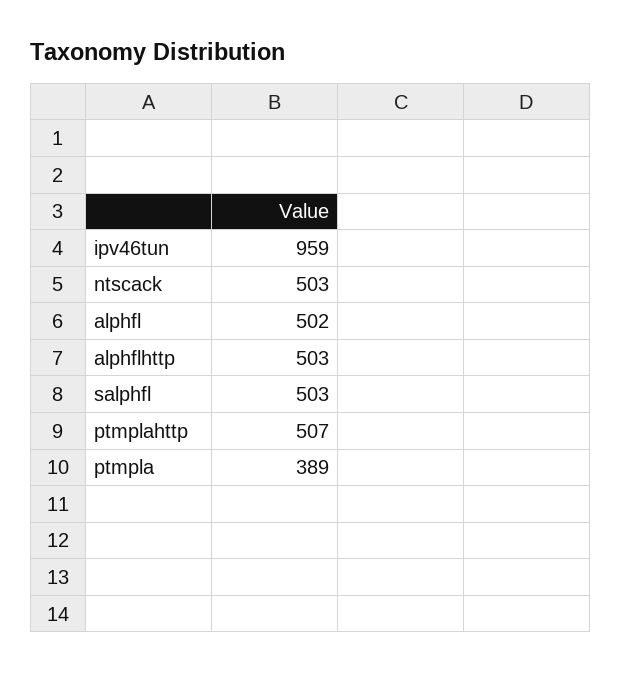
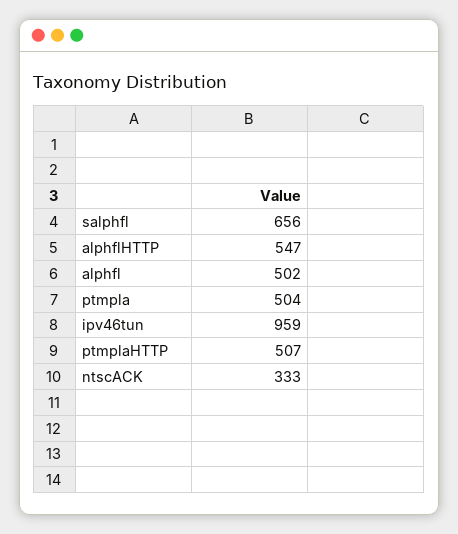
  {
    "ipv46tun": 959,
-   "ntscack": 503,
+   "ntscack": 333,
    "alphfl": 502,
-   "alphflhttp": 503,
+   "alphflhttp": 547,
-   "salphfl": 503,
+   "salphfl": 656,
    "ptmplahttp": 507,
-   "ptmpla": 389
+   "ptmpla": 504
  }

